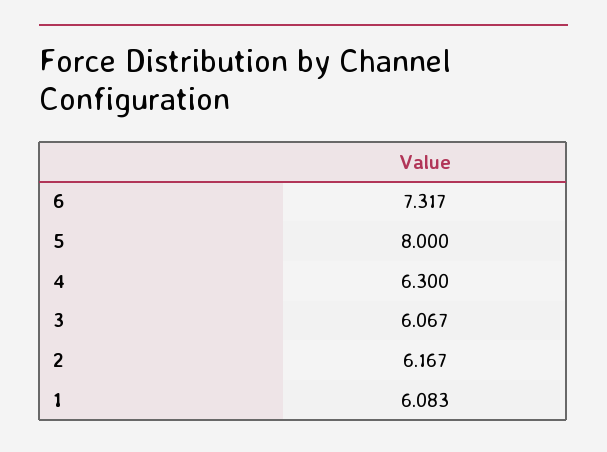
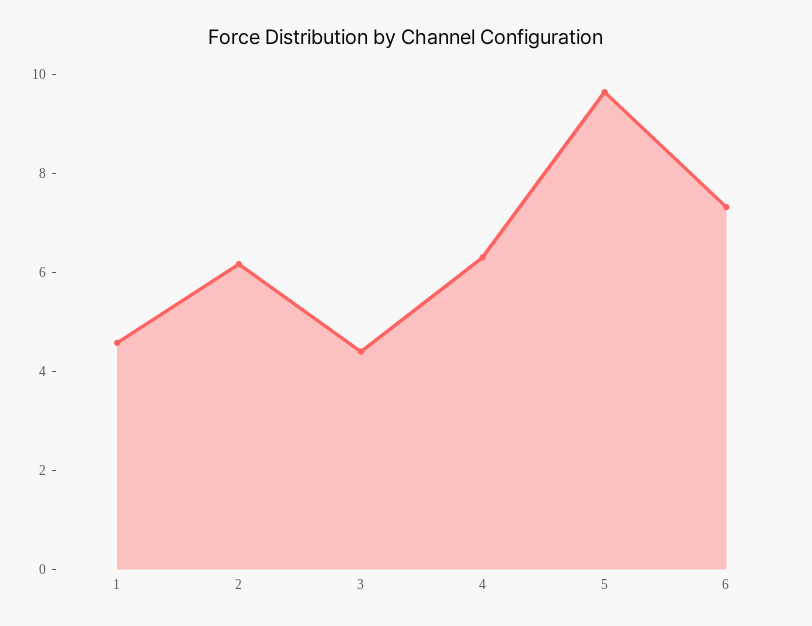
  {
    "6": 7.317,
-   "5": 8,
+   "5": 9.5,
    "4": 6.3,
-   "3": 6.067,
+   "3": 4.5,
    "2": 6.167,
-   "1": 6.083
+   "1": 4.5
  }

